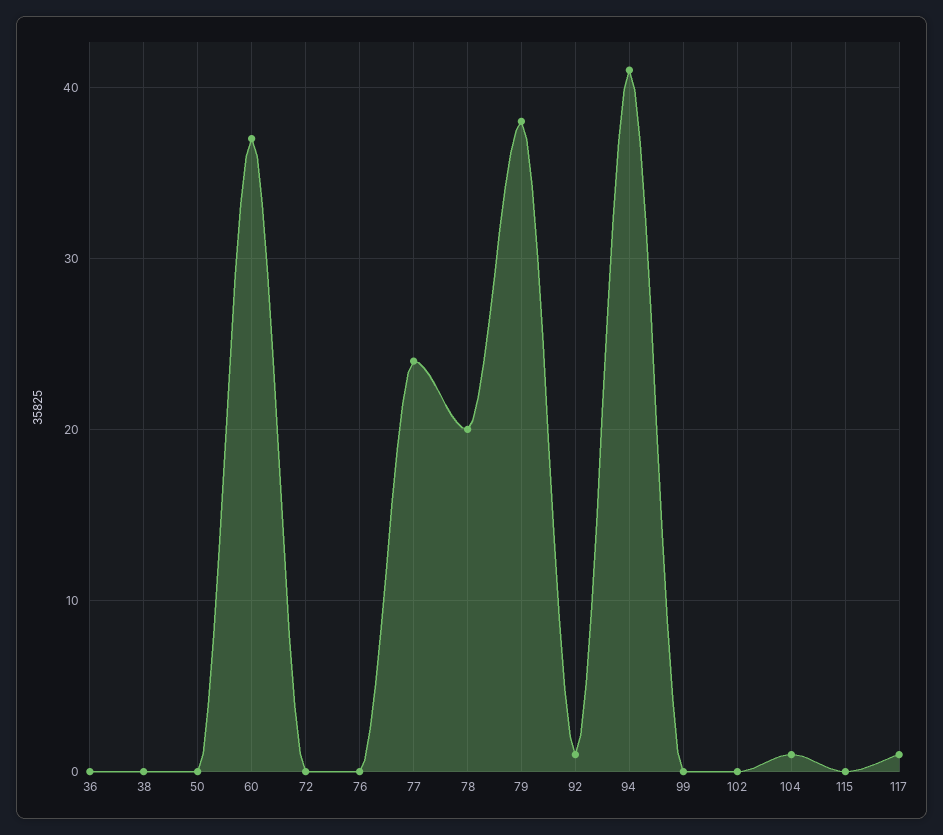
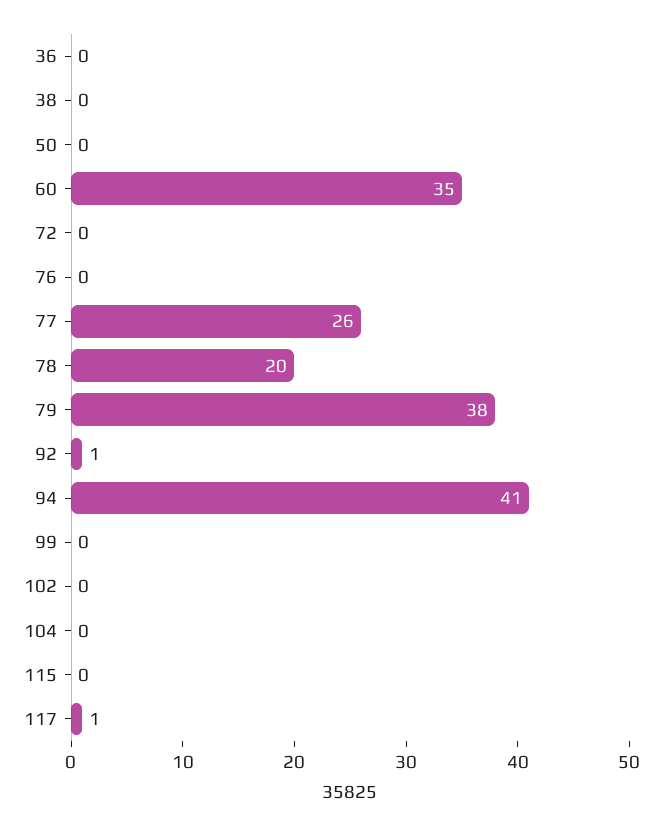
  {
    "36": 0,
    "38": 0,
    "50": 0,
-   "60": 37,
+   "60": 35,
    "72": 0,
    "76": 0,
-   "77": 24,
+   "77": 26,
    "78": 20,
    "79": 38,
    "92": 1,
    "94": 41,
    "99": 0,
    "102": 0,
-   "104": 1,
+   "104": 0,
    "115": 0,
    "117": 1
  }

